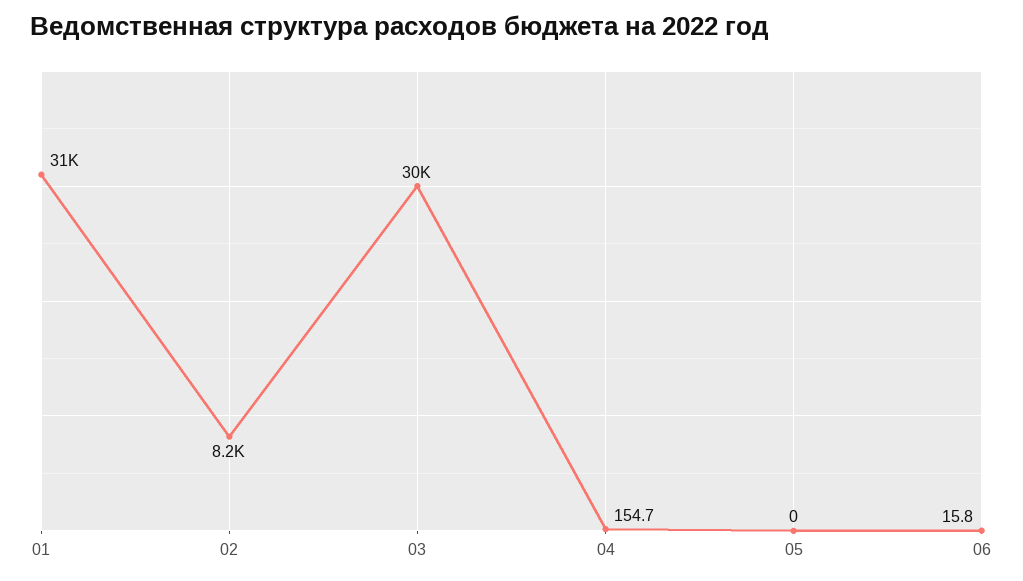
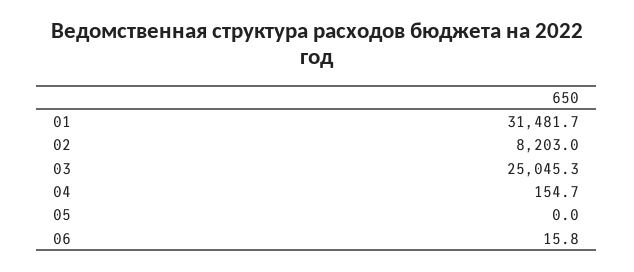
  {
    "01": 31481.7,
    "02": 8203,
-   "03": 30000,
+   "03": 25045.3,
    "04": 154.7,
    "05": 0,
    "06": 15.8
  }

